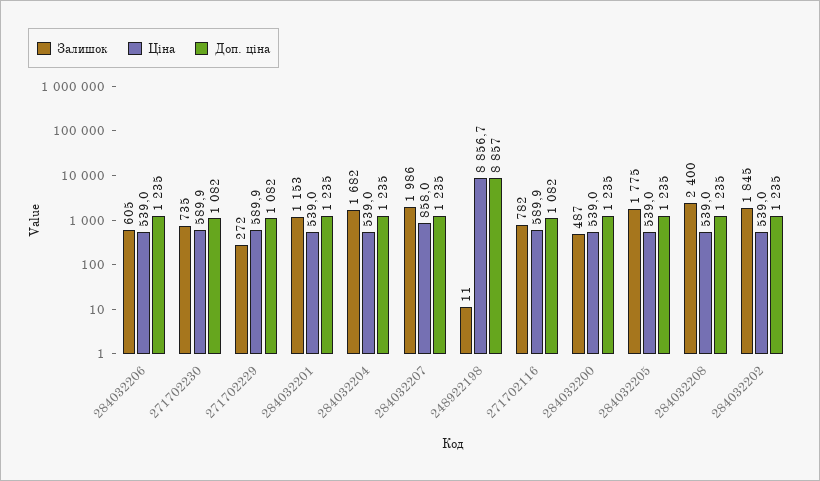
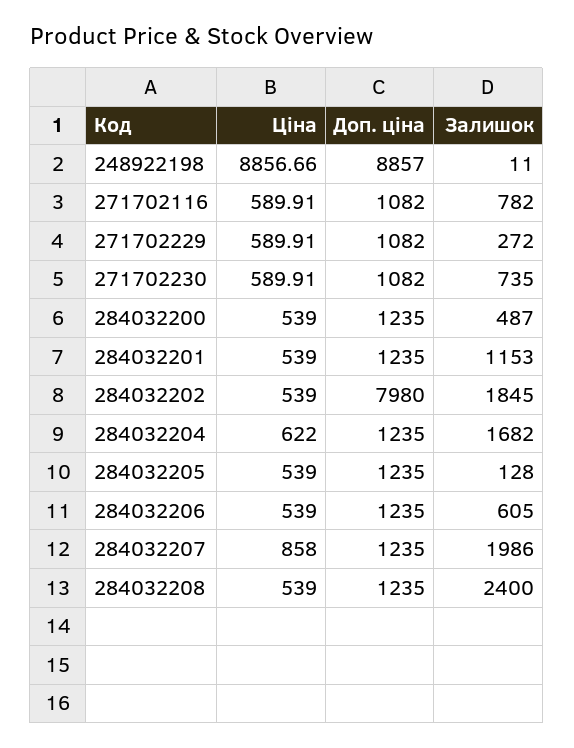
  {
    "Залишок": {
      "284032206": 605,
      "271702230": 735,
      "271702229": 272,
      "284032201": 1153,
      "284032204": 1682,
      "284032207": 1986,
      "248922198": 11,
      "271702116": 782,
      "284032200": 487,
-     "284032205": 1775,
+     "284032205": 128,
      "284032208": 2400,
      "284032202": 1845
    },
    "Ціна": {
      "284032206": 539,
      "271702230": 589.91,
      "271702229": 589.91,
      "284032201": 539,
-     "284032204": 539,
+     "284032204": 622,
      "284032207": 858,
      "248922198": 8856.66,
      "271702116": 589.91,
      "284032200": 539,
      "284032205": 539,
      "284032208": 539,
      "284032202": 539
    },
    "Доп. ціна": {
      "284032206": 1235,
      "271702230": 1082,
      "271702229": 1082,
      "284032201": 1235,
      "284032204": 1235,
      "284032207": 1235,
      "248922198": 8857,
      "271702116": 1082,
      "284032200": 1235,
      "284032205": 1235,
      "284032208": 1235,
-     "284032202": 1235
+     "284032202": 7980
    }
  }

